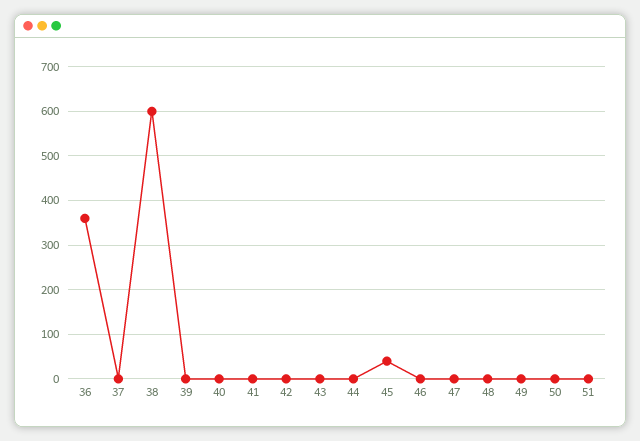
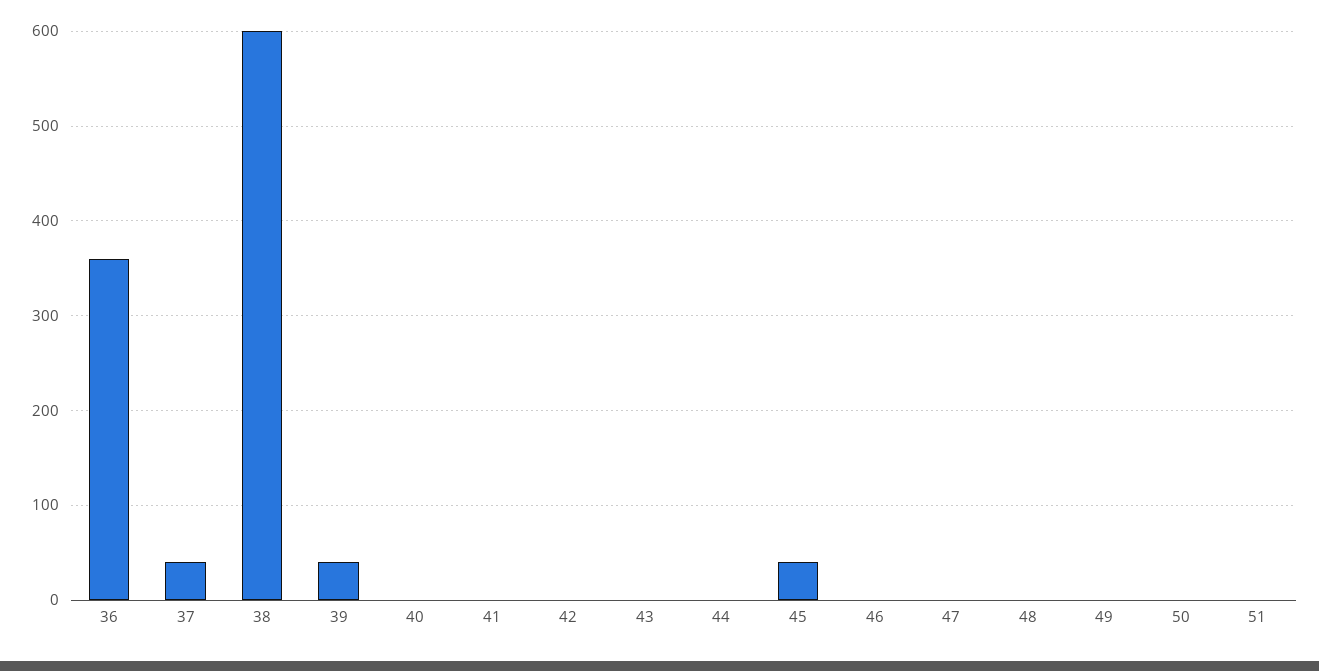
  {
    "36": 360,
-   "37": 0,
+   "37": 40,
    "38": 600,
-   "39": 0,
+   "39": 40,
    "40": 0,
    "41": 0,
    "42": 0,
    "43": 0,
    "44": 0,
    "45": 40,
    "46": 0,
    "47": 0,
    "48": 0,
    "49": 0,
    "50": 0,
    "51": 0
  }

